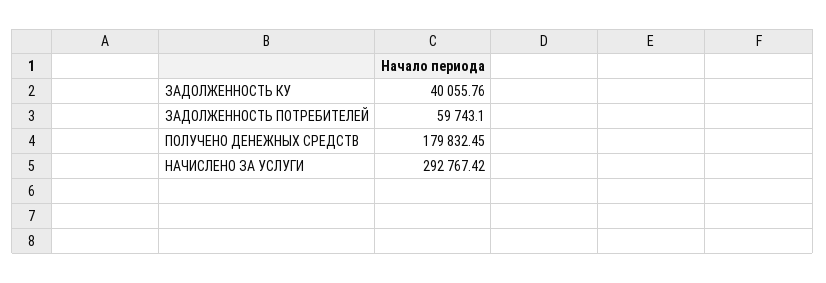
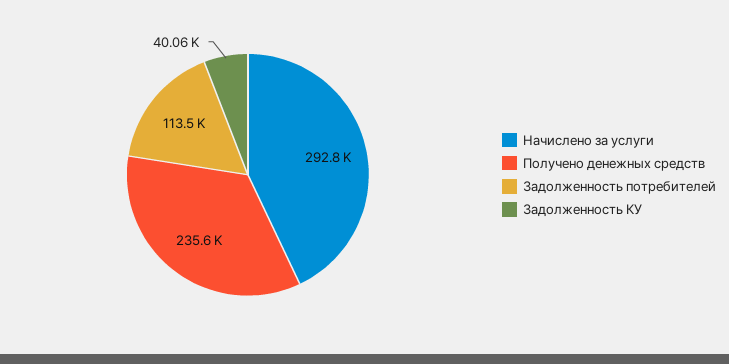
  {
    "ЗАДОЛЖЕННОСТЬ КУ": 40055.76,
-   "ЗАДОЛЖЕННОСТЬ ПОТРЕБИТЕЛЕЙ": 59743.1,
+   "ЗАДОЛЖЕННОСТЬ ПОТРЕБИТЕЛЕЙ": 113500,
-   "ПОЛУЧЕНО ДЕНЕЖНЫХ СРЕДСТВ": 179832.45,
+   "ПОЛУЧЕНО ДЕНЕЖНЫХ СРЕДСТВ": 235600,
    "НАЧИСЛЕНО ЗА УСЛУГИ": 292767.42
  }

